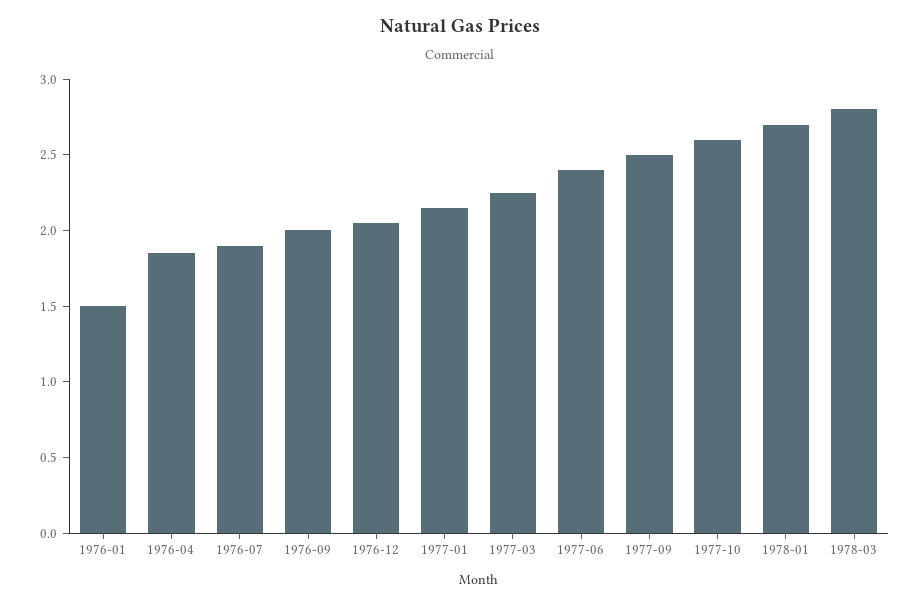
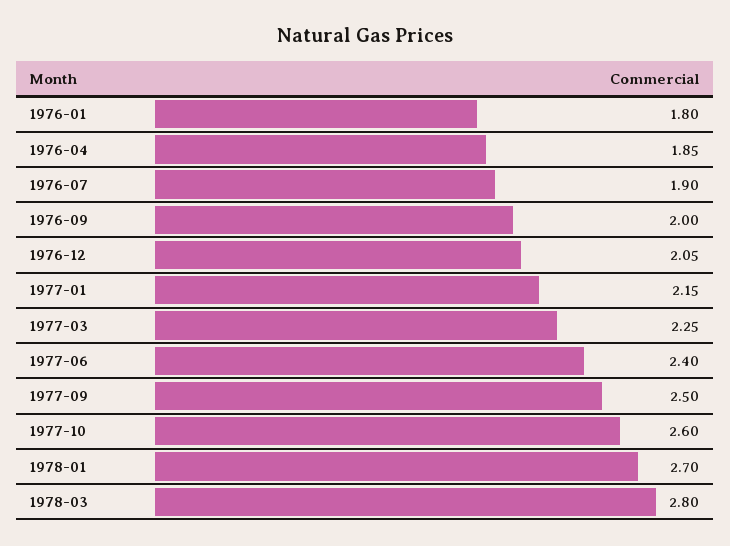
  {
-   "1976-01": 1.5,
+   "1976-01": 1.8,
    "1976-04": 1.85,
    "1976-07": 1.9,
    "1976-09": 2,
    "1976-12": 2.05,
    "1977-01": 2.15,
    "1977-03": 2.25,
    "1977-06": 2.4,
    "1977-09": 2.5,
    "1977-10": 2.6,
    "1978-01": 2.7,
    "1978-03": 2.8
  }

